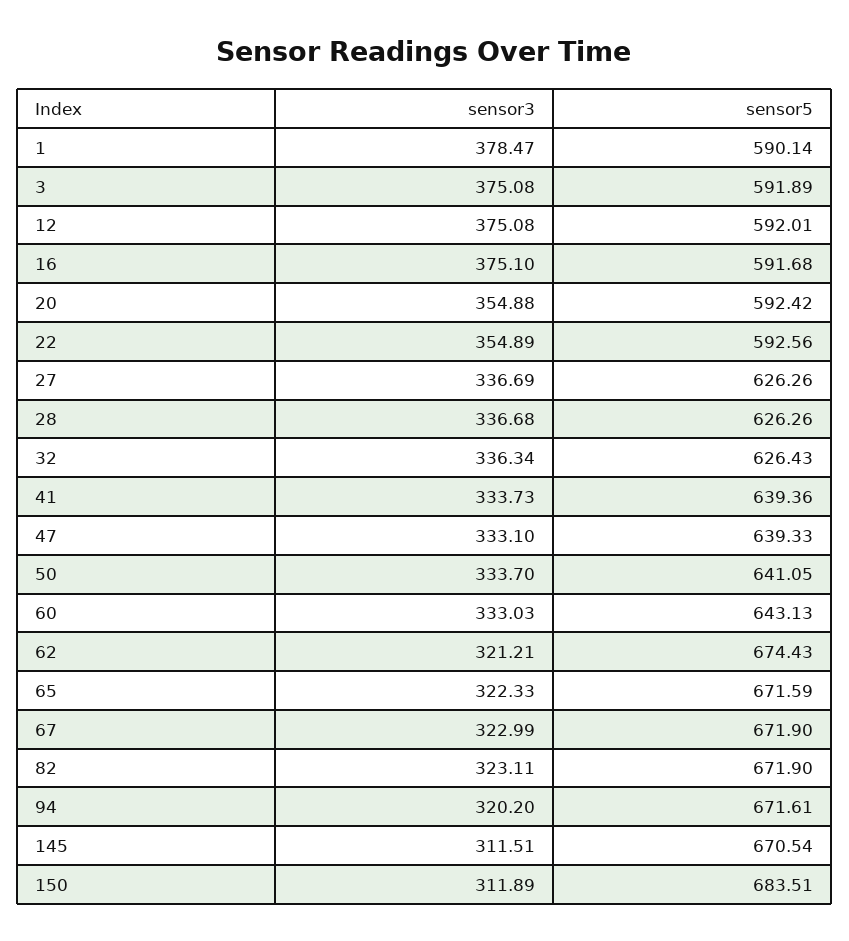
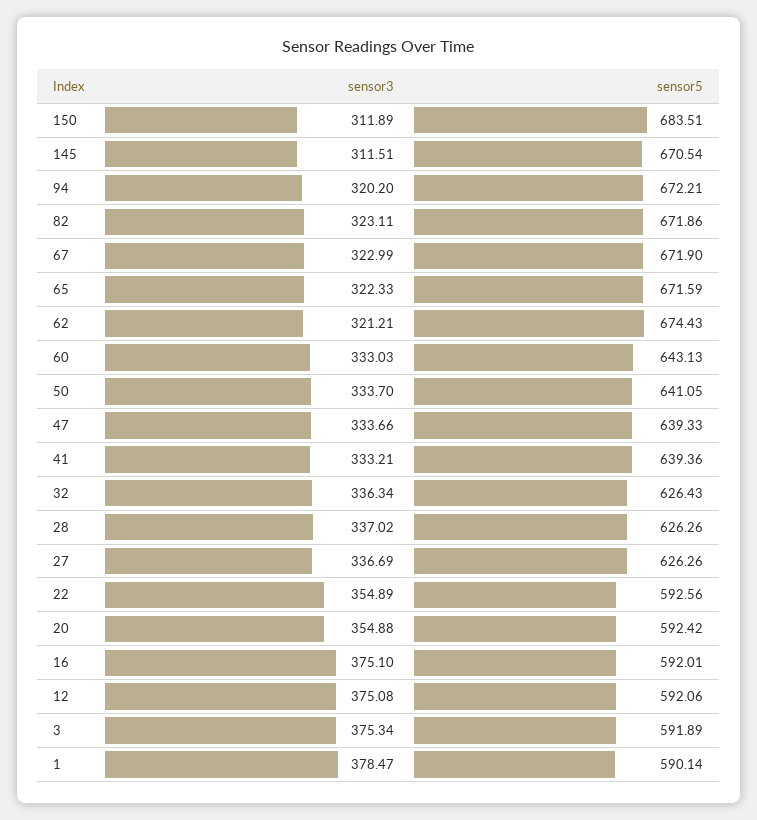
  {
    "sensor3": {
      "1": 378.47,
-     "3": 375.08,
+     "3": 375.34,
      "12": 375.08,
      "16": 375.1,
      "20": 354.88,
      "22": 354.89,
      "27": 336.69,
-     "28": 336.68,
+     "28": 337.02,
      "32": 336.34,
-     "41": 333.73,
+     "41": 333.21,
-     "47": 333.1,
+     "47": 333.66,
      "50": 333.7,
      "60": 333.03,
      "62": 321.21,
      "65": 322.33,
      "67": 322.99,
      "82": 323.11,
      "94": 320.2,
      "145": 311.51,
      "150": 311.89
    },
    "sensor5": {
      "1": 590.14,
      "3": 591.89,
-     "12": 592.01,
+     "12": 592.06,
-     "16": 591.68,
+     "16": 592.01,
      "20": 592.42,
      "22": 592.56,
      "27": 626.26,
      "28": 626.26,
      "32": 626.43,
      "41": 639.36,
      "47": 639.33,
      "50": 641.05,
      "60": 643.13,
      "62": 674.43,
      "65": 671.59,
      "67": 671.9,
-     "82": 671.9,
+     "82": 671.86,
-     "94": 671.61,
+     "94": 672.21,
      "145": 670.54,
      "150": 683.51
    }
  }

